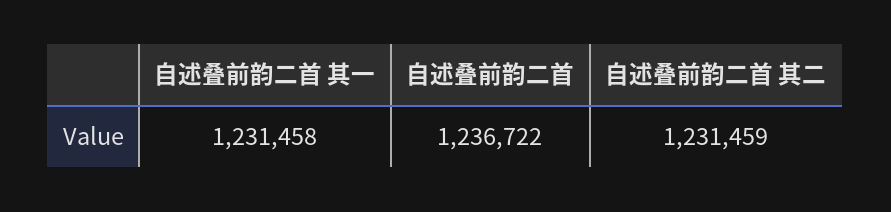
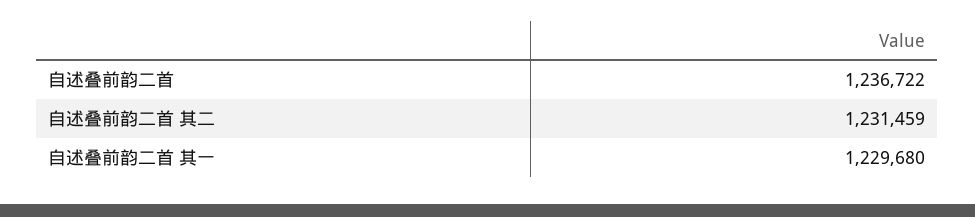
  {
-   "自述叠前韵二首 其一": 1231458,
+   "自述叠前韵二首 其一": 1229680,
    "自述叠前韵二首": 1236722,
    "自述叠前韵二首 其二": 1231459
  }

